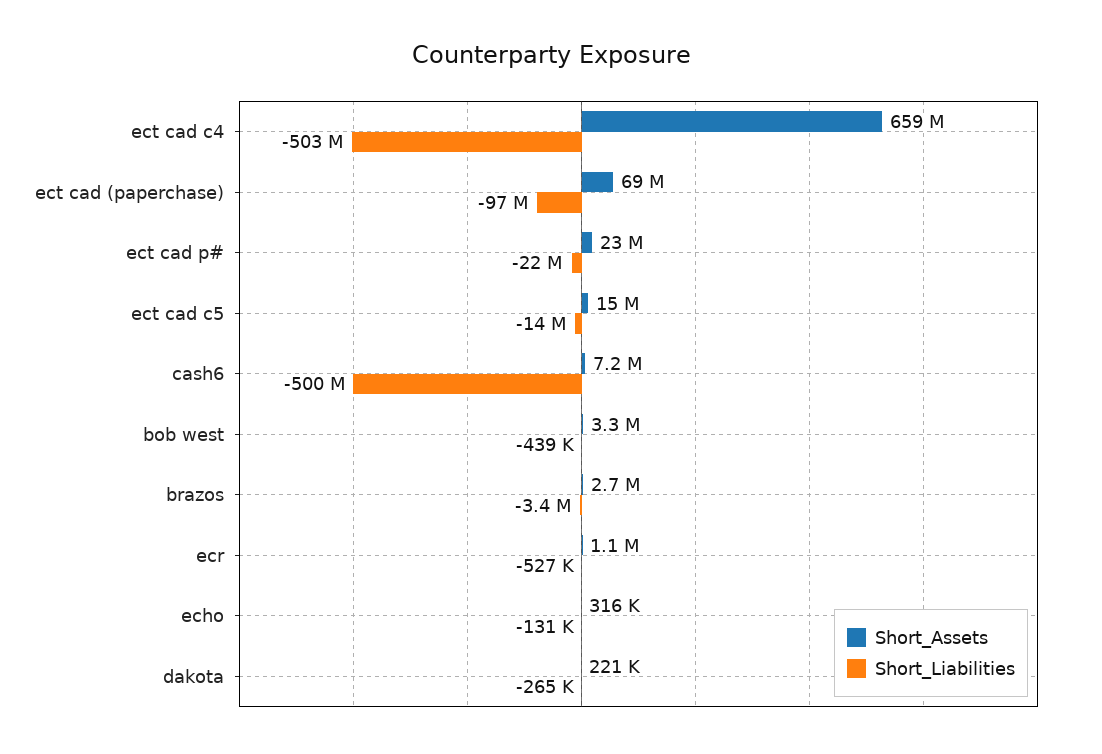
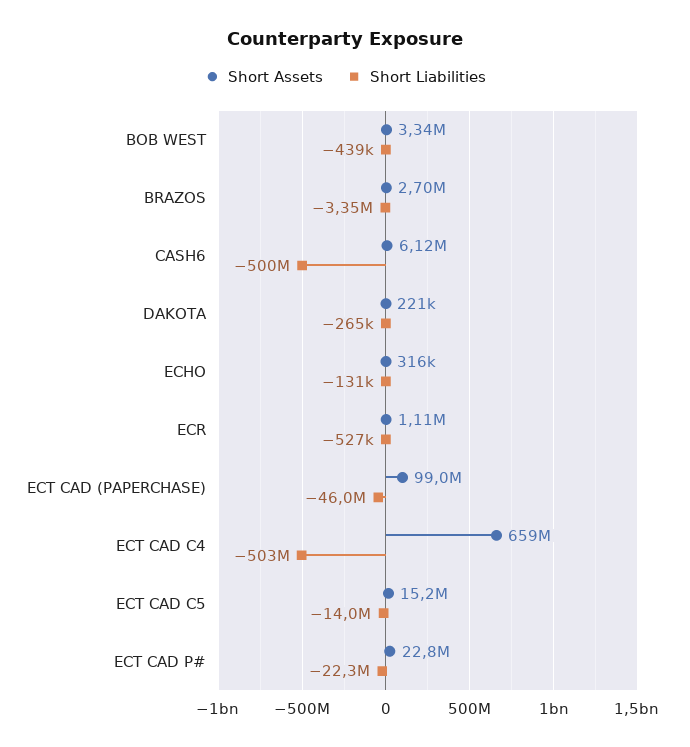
  {
    "Short_Assets": {
      "ect cad c4": 659000000,
-     "ect cad (paperchase)": 69000000,
+     "ect cad (paperchase)": 99000000,
      "ect cad p#": 22800000,
      "ect cad c5": 15200000,
-     "cash6": 7200000,
+     "cash6": 6120000,
      "bob west": 3340000,
      "brazos": 2700000,
      "ecr": 1110000,
      "echo": 316000,
      "dakota": 221000
    },
    "Short_Liabilities": {
      "ect cad c4": -503000000,
-     "ect cad (paperchase)": -97000000,
+     "ect cad (paperchase)": -46000000,
      "ect cad p#": -22300000,
      "ect cad c5": -14000000,
      "cash6": -500000000,
      "bob west": -439000,
      "brazos": -3350000,
      "ecr": -527000,
      "echo": -131000,
      "dakota": -265000
    }
  }

